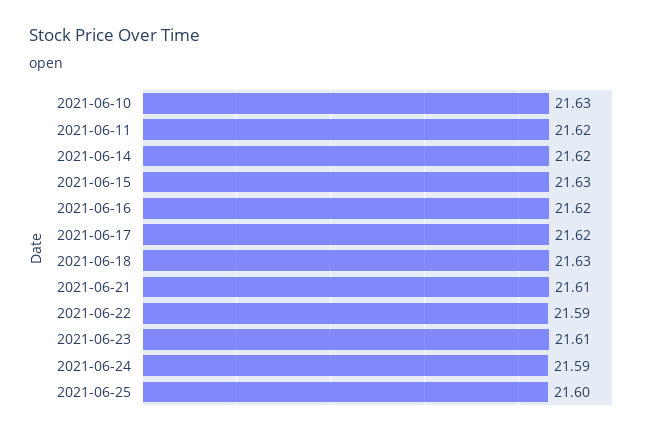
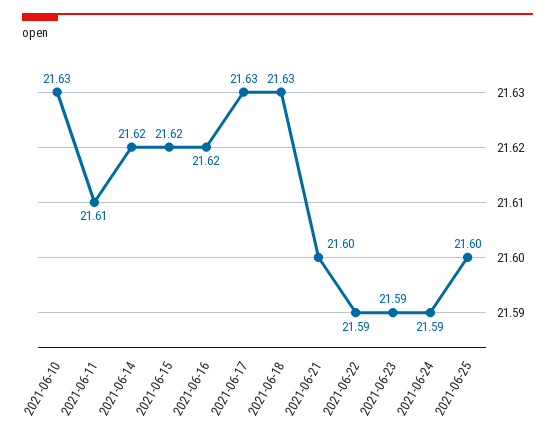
  {
    "2021-06-10": 21.63,
-   "2021-06-11": 21.62,
+   "2021-06-11": 21.61,
    "2021-06-14": 21.62,
-   "2021-06-15": 21.63,
+   "2021-06-15": 21.62,
    "2021-06-16": 21.62,
-   "2021-06-17": 21.62,
+   "2021-06-17": 21.63,
    "2021-06-18": 21.63,
-   "2021-06-21": 21.61,
+   "2021-06-21": 21.6,
    "2021-06-22": 21.59,
-   "2021-06-23": 21.61,
+   "2021-06-23": 21.59,
    "2021-06-24": 21.59,
    "2021-06-25": 21.6
  }

